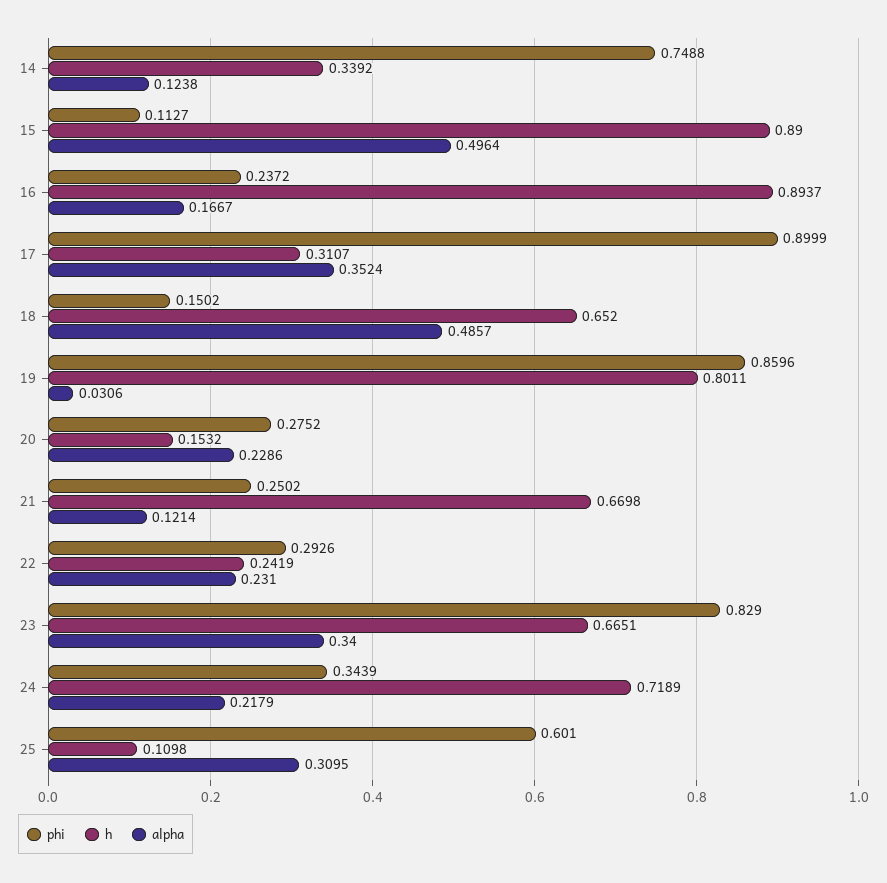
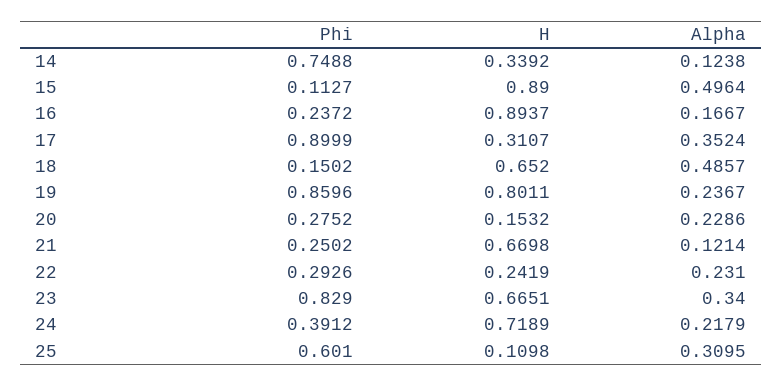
  {
    "phi": {
      "14": 0.7488,
      "15": 0.1127,
      "16": 0.2372,
      "17": 0.8999,
      "18": 0.1502,
      "19": 0.8596,
      "20": 0.2752,
      "21": 0.2502,
      "22": 0.2926,
      "23": 0.829,
-     "24": 0.3439,
+     "24": 0.3912,
      "25": 0.601
    },
    "h": {
      "14": 0.3392,
      "15": 0.89,
      "16": 0.8937,
      "17": 0.3107,
      "18": 0.652,
      "19": 0.8011,
      "20": 0.1532,
      "21": 0.6698,
      "22": 0.2419,
      "23": 0.6651,
      "24": 0.7189,
      "25": 0.1098
    },
    "alpha": {
      "14": 0.1238,
      "15": 0.4964,
      "16": 0.1667,
      "17": 0.3524,
      "18": 0.4857,
-     "19": 0.0306,
+     "19": 0.2367,
      "20": 0.2286,
      "21": 0.1214,
      "22": 0.231,
      "23": 0.34,
      "24": 0.2179,
      "25": 0.3095
    }
  }

